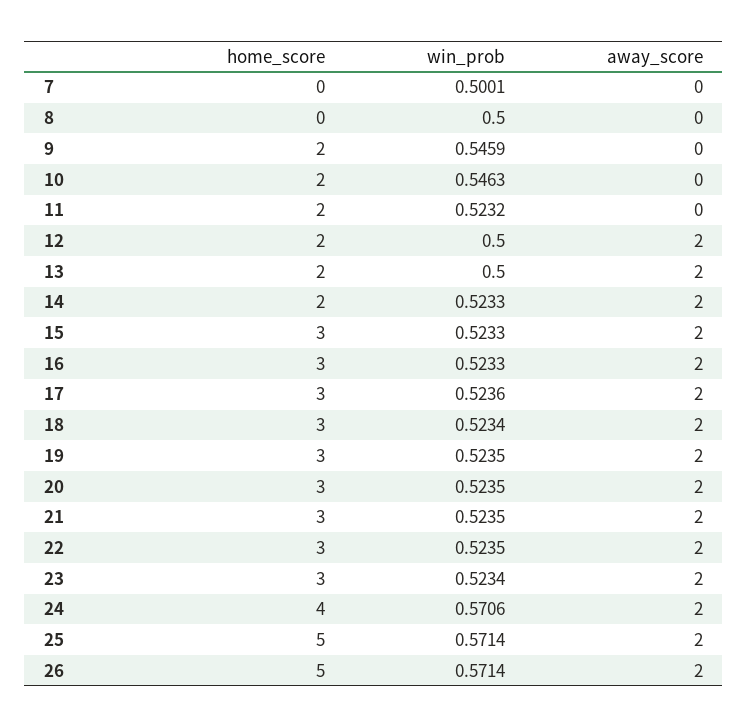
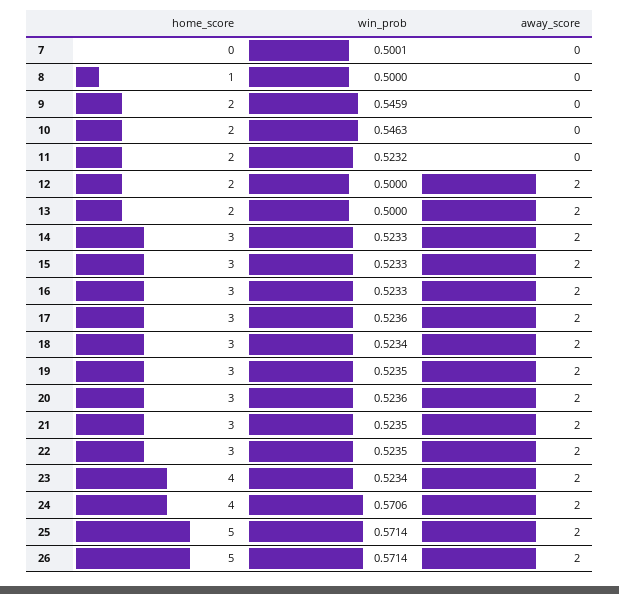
  {
    "home_score": {
      "7": 0,
-     "8": 0,
+     "8": 1,
      "9": 2,
      "10": 2,
      "11": 2,
      "12": 2,
      "13": 2,
-     "14": 2,
+     "14": 3,
      "15": 3,
      "16": 3,
      "17": 3,
      "18": 3,
      "19": 3,
      "20": 3,
      "21": 3,
      "22": 3,
-     "23": 3,
+     "23": 4,
      "24": 4,
      "25": 5,
      "26": 5
    },
    "win_prob": {
      "7": 0.5001,
      "8": 0.5,
      "9": 0.5459,
      "10": 0.5463,
      "11": 0.5232,
      "12": 0.5,
      "13": 0.5,
      "14": 0.5233,
      "15": 0.5233,
      "16": 0.5233,
      "17": 0.5236,
      "18": 0.5234,
      "19": 0.5235,
-     "20": 0.5235,
+     "20": 0.5236,
      "21": 0.5235,
      "22": 0.5235,
      "23": 0.5234,
      "24": 0.5706,
      "25": 0.5714,
      "26": 0.5714
    },
    "away_score": {
      "7": 0,
      "8": 0,
      "9": 0,
      "10": 0,
      "11": 0,
      "12": 2,
      "13": 2,
      "14": 2,
      "15": 2,
      "16": 2,
      "17": 2,
      "18": 2,
      "19": 2,
      "20": 2,
      "21": 2,
      "22": 2,
      "23": 2,
      "24": 2,
      "25": 2,
      "26": 2
    }
  }

